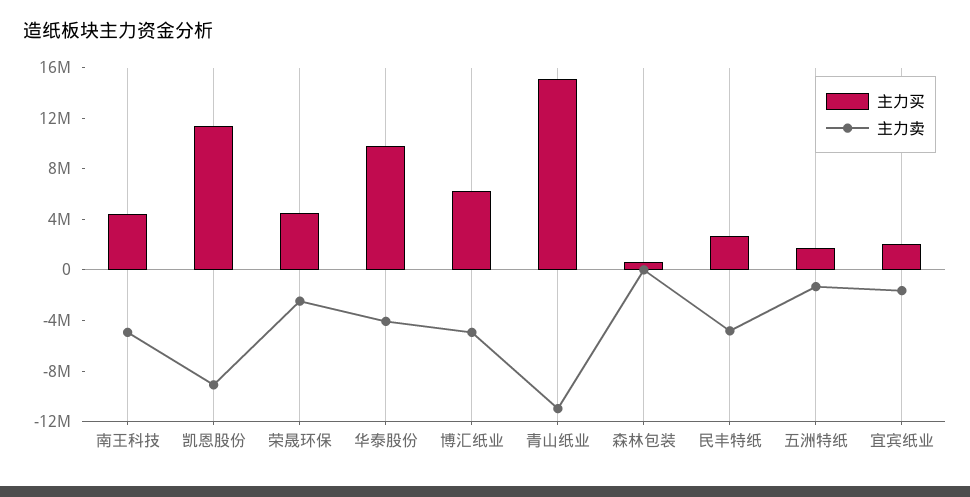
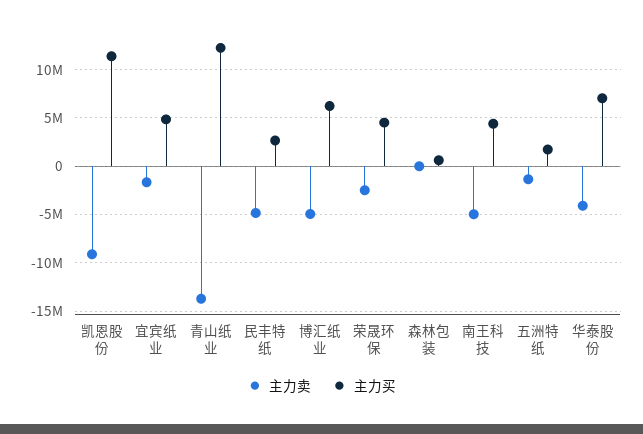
  {
    "主力买": {
      "南王科技": 4000000,
      "凯恩股份": 11000000,
      "荣晟环保": 5000000,
-     "华泰股份": 10000000,
+     "华泰股份": 7000000,
      "博汇纸业": 6000000,
-     "青山纸业": 15000000,
+     "青山纸业": 12000000,
      "森林包装": 1000000,
      "民丰特纸": 3000000,
      "五洲特纸": 2000000,
-     "宜宾纸业": 2000000
+     "宜宾纸业": 5000000
    },
    "主力卖": {
      "南王科技": -5000000,
      "凯恩股份": -9000000,
      "荣晟环保": -2000000,
      "华泰股份": -4000000,
      "博汇纸业": -5000000,
-     "青山纸业": -11000000,
+     "青山纸业": -14000000,
      "森林包装": 0,
      "民丰特纸": -5000000,
      "五洲特纸": -1000000,
      "宜宾纸业": -2000000
    }
  }

